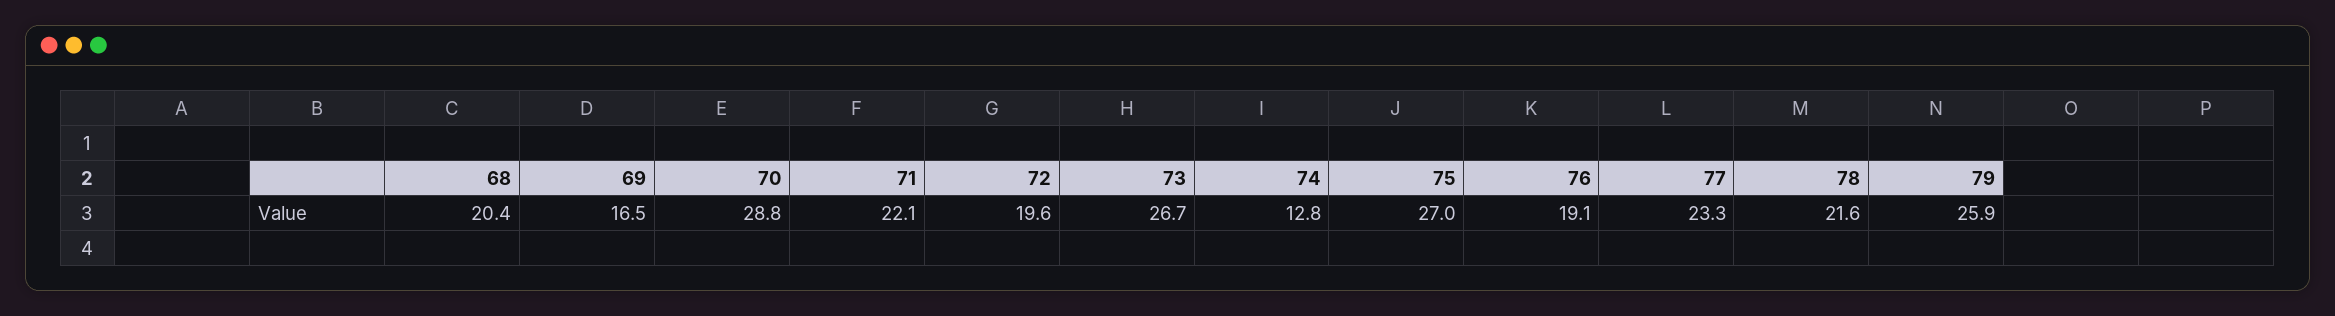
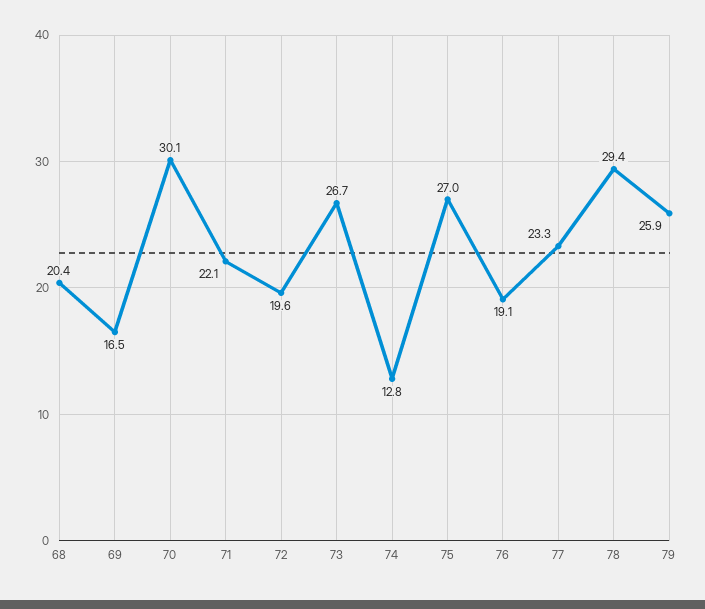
  {
    "68": 20.4,
    "69": 16.5,
-   "70": 28.8,
+   "70": 30.1,
    "71": 22.1,
    "72": 19.6,
    "73": 26.7,
    "74": 12.8,
    "75": 27,
    "76": 19.1,
    "77": 23.3,
-   "78": 21.6,
+   "78": 29.4,
    "79": 25.9
  }

